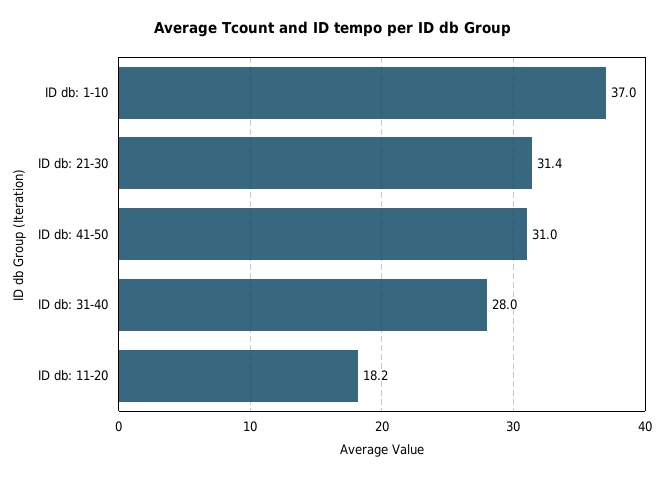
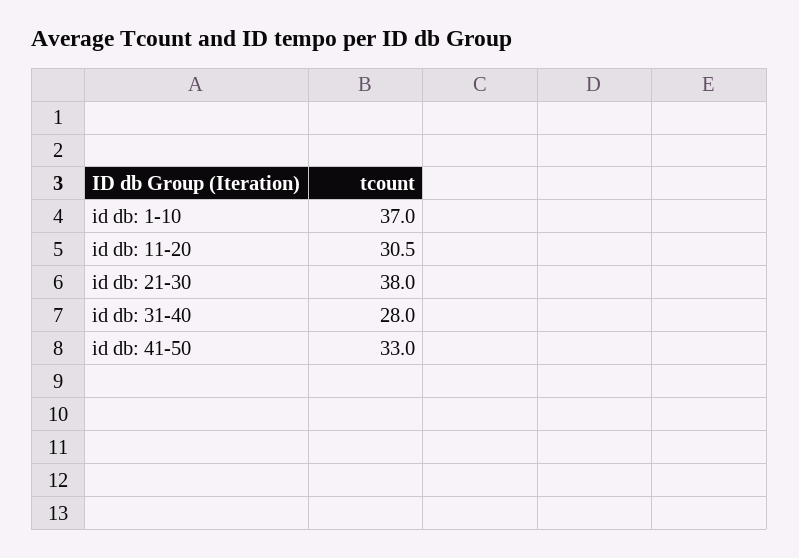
  {
    "ID db: 1-10": 37,
-   "ID db: 21-30": 31.4,
+   "ID db: 21-30": 38,
-   "ID db: 41-50": 31,
+   "ID db: 41-50": 33,
    "ID db: 31-40": 28,
-   "ID db: 11-20": 18.2
+   "ID db: 11-20": 30.5
  }

